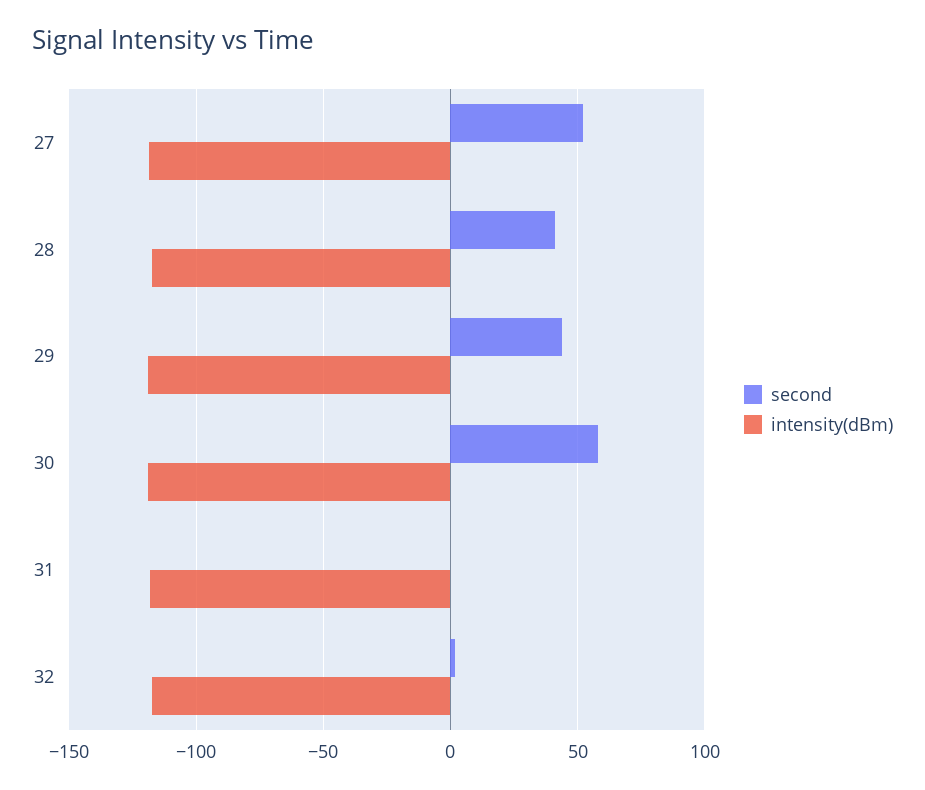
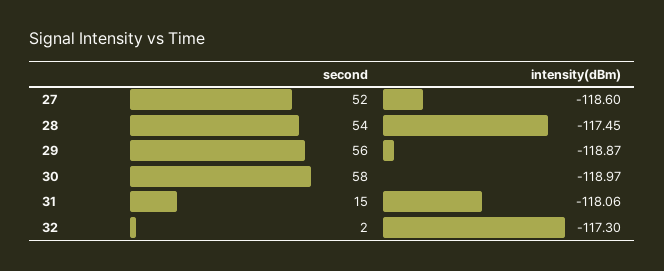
  {
    "second": {
      "27": 52,
-     "28": 40,
+     "28": 54,
-     "29": 45,
+     "29": 56,
      "30": 58,
-     "31": 0,
+     "31": 15,
      "32": 2
    },
    "intensity(dBm)": {
      "27": -118.6,
      "28": -117.45,
      "29": -118.87,
      "30": -118.97,
      "31": -118.06,
      "32": -117.3
    }
  }

